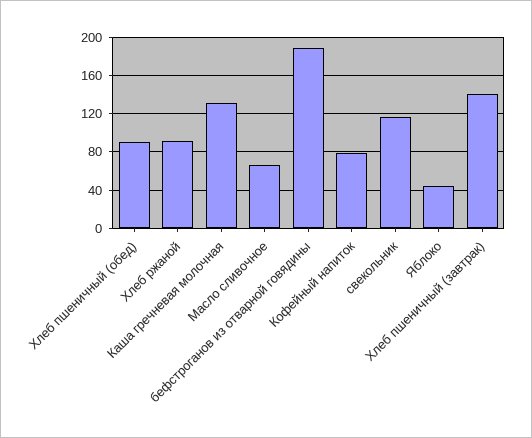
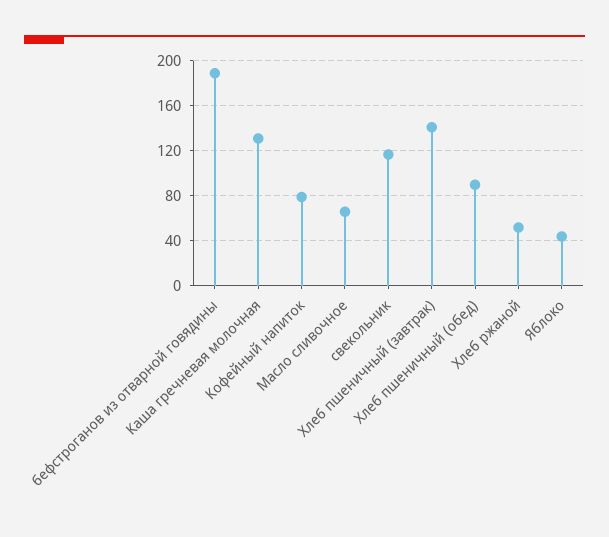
  {
    "Хлеб пшеничный (обед)": 90,
-   "Хлеб ржаной": 90,
+   "Хлеб ржаной": 50,
    "Каша гречневая молочная": 130,
    "Масло сливочное": 70,
    "бефстроганов из отварной говядины": 190,
    "Кофейный напиток": 80,
    "свекольник": 120,
    "Яблоко": 40,
    "Хлеб пшеничный (завтрак)": 140
  }

